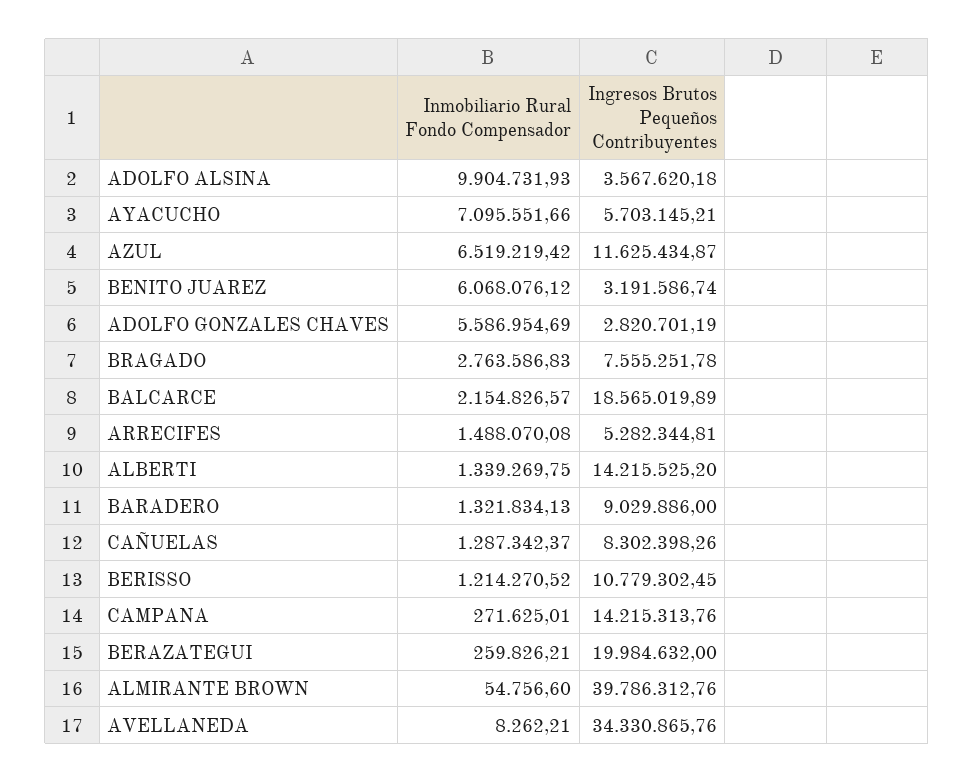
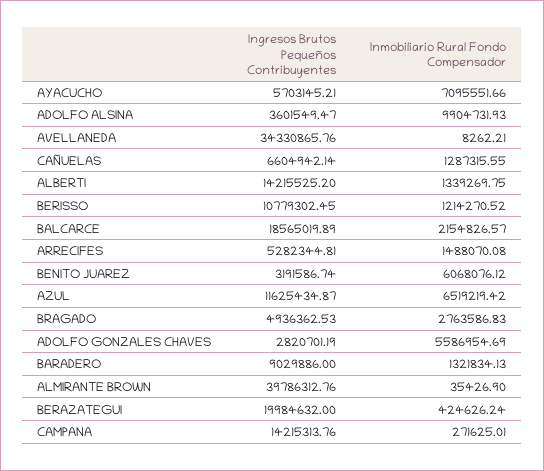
  {
    "Inmobiliario Rural Fondo Compensador": {
      "ADOLFO ALSINA": 9904731.93,
      "AYACUCHO": 7095551.66,
      "AZUL": 6519219.42,
      "BENITO JUAREZ": 6068076.12,
      "ADOLFO GONZALES CHAVES": 5586954.69,
      "BRAGADO": 2763586.83,
      "BALCARCE": 2154826.57,
      "ARRECIFES": 1488070.08,
      "ALBERTI": 1339269.75,
      "BARADERO": 1321834.13,
-     "CAÑUELAS": 1287342.37,
+     "CAÑUELAS": 1287315.55,
      "BERISSO": 1214270.52,
      "CAMPANA": 271625.01,
-     "BERAZATEGUI": 259826.21,
+     "BERAZATEGUI": 424626.24,
-     "ALMIRANTE BROWN": 54756.6,
+     "ALMIRANTE BROWN": 35426.9,
      "AVELLANEDA": 8262.21
    },
    "Ingresos Brutos Pequeños Contribuyentes": {
-     "ADOLFO ALSINA": 3567620.18,
+     "ADOLFO ALSINA": 3601549.47,
      "AYACUCHO": 5703145.21,
      "AZUL": 11625434.87,
      "BENITO JUAREZ": 3191586.74,
      "ADOLFO GONZALES CHAVES": 2820701.19,
-     "BRAGADO": 7555251.78,
+     "BRAGADO": 4936362.53,
      "BALCARCE": 18565019.89,
      "ARRECIFES": 5282344.81,
      "ALBERTI": 14215525.2,
      "BARADERO": 9029886,
-     "CAÑUELAS": 8302398.26,
+     "CAÑUELAS": 6604942.14,
      "BERISSO": 10779302.45,
      "CAMPANA": 14215313.76,
      "BERAZATEGUI": 19984632,
      "ALMIRANTE BROWN": 39786312.76,
      "AVELLANEDA": 34330865.76
    }
  }

